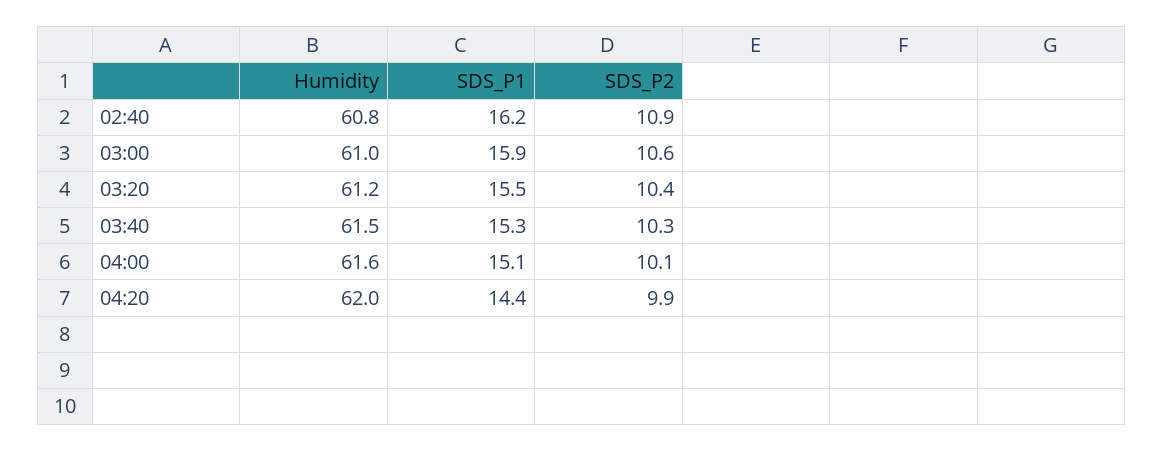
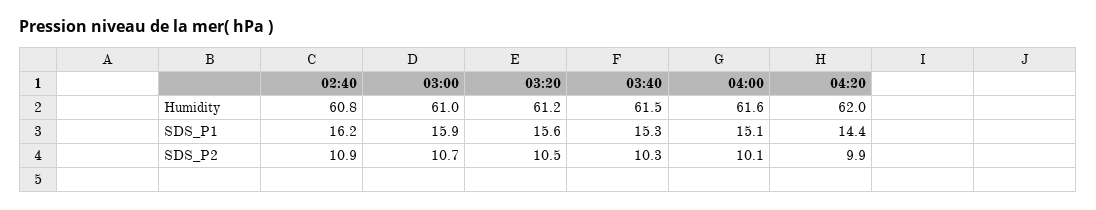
  {
    "Humidity": {
      "02:40": 60.8,
      "03:00": 61,
      "03:20": 61.2,
      "03:40": 61.5,
      "04:00": 61.6,
      "04:20": 62
    },
    "SDS_P1": {
      "02:40": 16.2,
      "03:00": 15.9,
-     "03:20": 15.5,
+     "03:20": 15.6,
      "03:40": 15.3,
      "04:00": 15.1,
      "04:20": 14.4
    },
    "SDS_P2": {
      "02:40": 10.9,
-     "03:00": 10.6,
+     "03:00": 10.7,
-     "03:20": 10.4,
+     "03:20": 10.5,
      "03:40": 10.3,
      "04:00": 10.1,
      "04:20": 9.9
    }
  }

